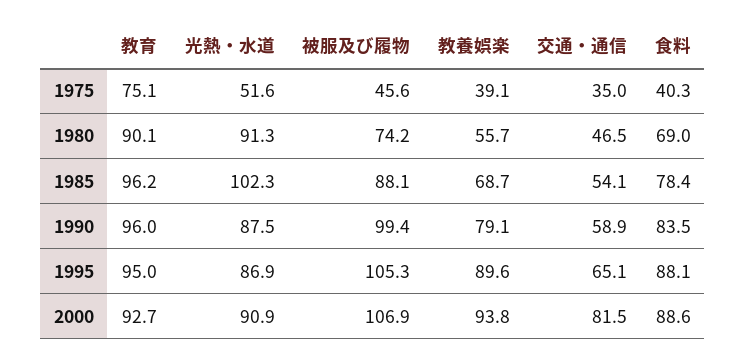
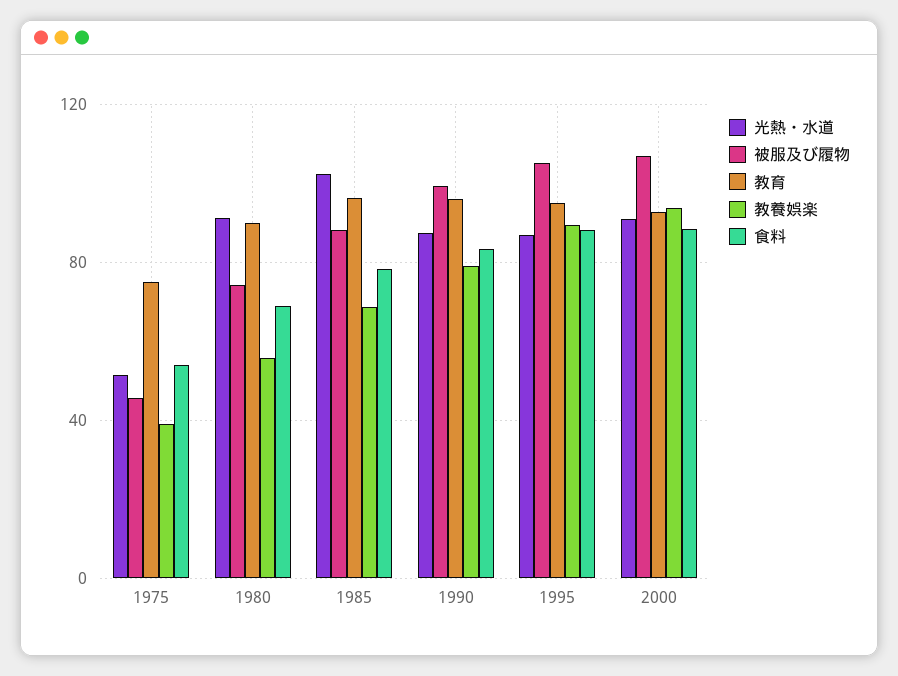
  {
    "教育": {
      "1975": 75.1,
      "1980": 90.1,
      "1985": 96.2,
      "1990": 96,
      "1995": 95,
      "2000": 92.7
    },
    "光熱・水道": {
      "1975": 51.6,
      "1980": 91.3,
      "1985": 102.3,
      "1990": 87.5,
      "1995": 86.9,
      "2000": 90.9
    },
    "被服及び履物": {
      "1975": 45.6,
      "1980": 74.2,
      "1985": 88.1,
      "1990": 99.4,
      "1995": 105.3,
      "2000": 106.9
    },
    "教養娯楽": {
      "1975": 39.1,
      "1980": 55.7,
      "1985": 68.7,
      "1990": 79.1,
      "1995": 89.6,
      "2000": 93.8
    },
-   "交通・通信": {
-     "1975": 35,
-     "1980": 46.5,
-     "1985": 54.1,
-     "1990": 58.9,
-     "1995": 65.1,
-     "2000": 81.5
-   },
    "食料": {
-     "1975": 40.3,
+     "1975": 55,
      "1980": 69,
      "1985": 78.4,
      "1990": 83.5,
      "1995": 88.1,
      "2000": 88.6
    }
  }

